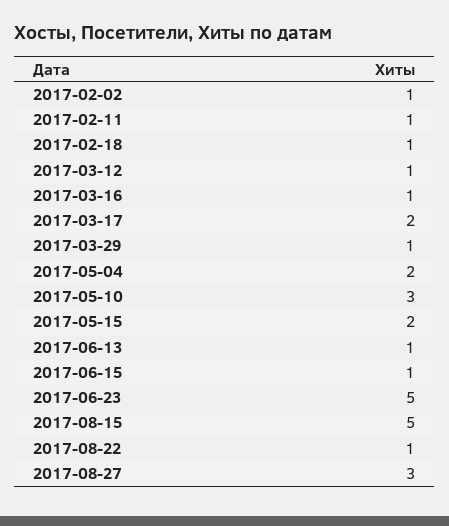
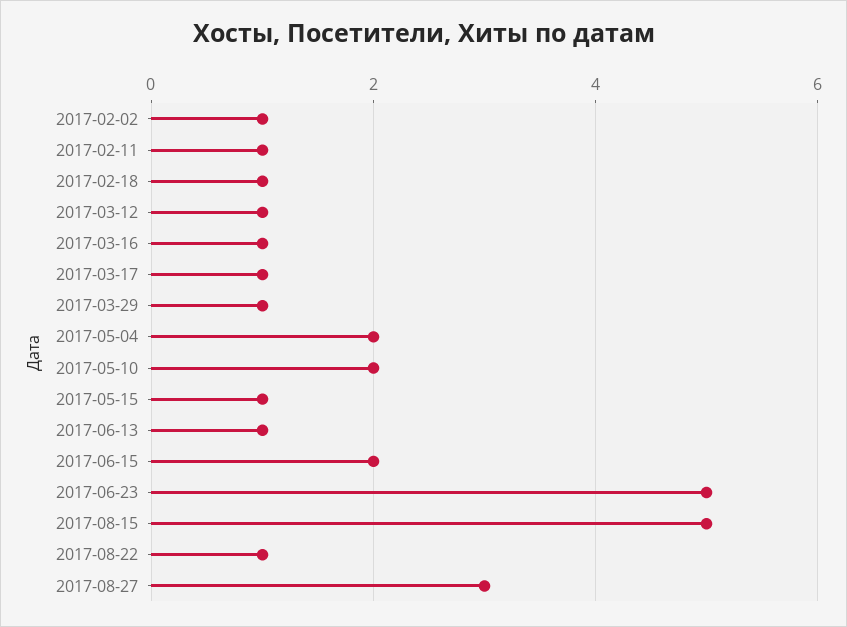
  {
    "2017-02-02": 1,
    "2017-02-11": 1,
    "2017-02-18": 1,
    "2017-03-12": 1,
    "2017-03-16": 1,
-   "2017-03-17": 2,
+   "2017-03-17": 1,
    "2017-03-29": 1,
    "2017-05-04": 2,
-   "2017-05-10": 3,
+   "2017-05-10": 2,
-   "2017-05-15": 2,
+   "2017-05-15": 1,
    "2017-06-13": 1,
-   "2017-06-15": 1,
+   "2017-06-15": 2,
    "2017-06-23": 5,
    "2017-08-15": 5,
    "2017-08-22": 1,
    "2017-08-27": 3
  }

